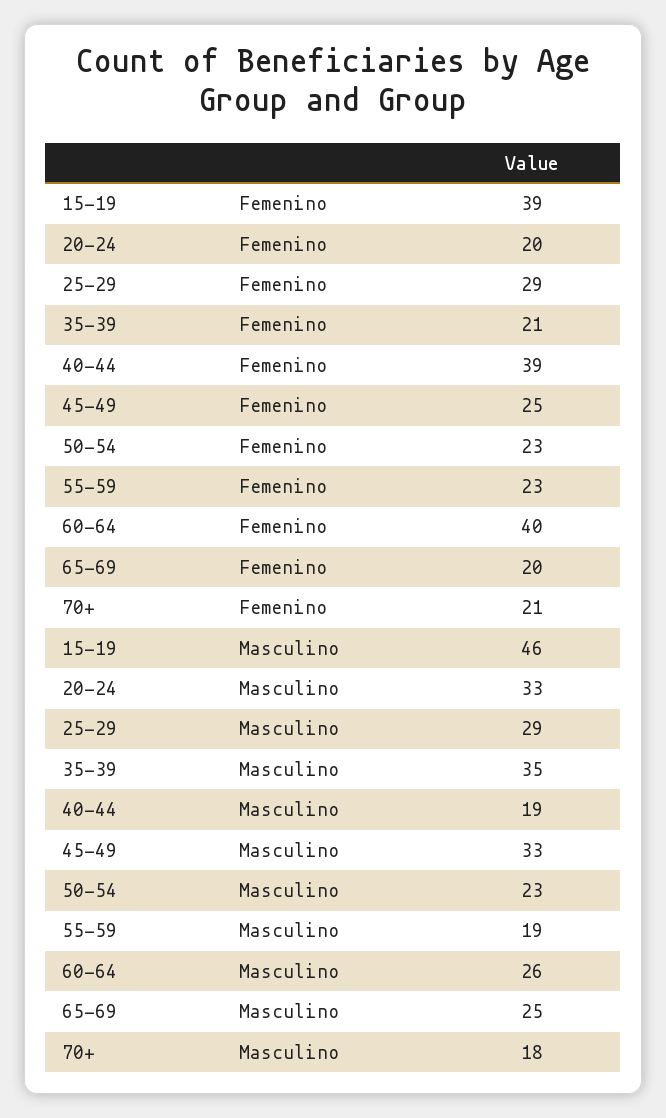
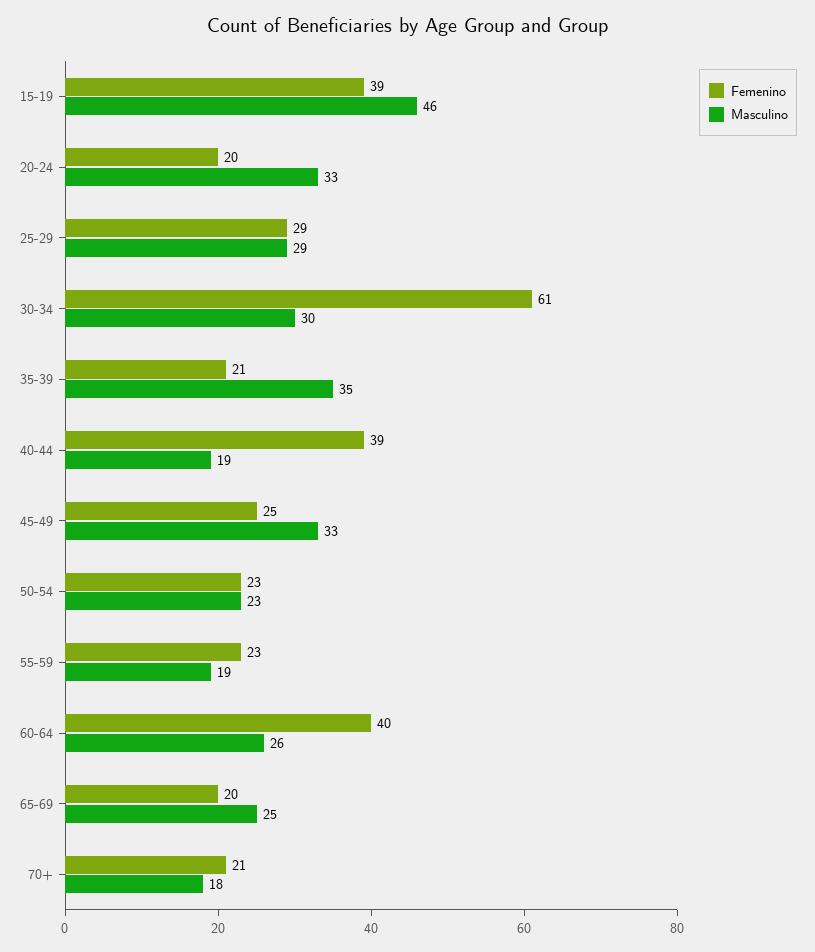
  {
    "Femenino": {
      "15-19": 39,
      "20-24": 20,
      "25-29": 29,
      "35-39": 21,
      "40-44": 39,
      "45-49": 25,
      "50-54": 23,
      "55-59": 23,
      "60-64": 40,
      "65-69": 20,
-     "70+": 21
+     "70+": 21,
+     "30-34": 61
    },
    "Masculino": {
      "15-19": 46,
      "20-24": 33,
      "25-29": 29,
      "35-39": 35,
      "40-44": 19,
      "45-49": 33,
      "50-54": 23,
      "55-59": 19,
      "60-64": 26,
      "65-69": 25,
-     "70+": 18
+     "70+": 18,
+     "30-34": 30
    }
  }

